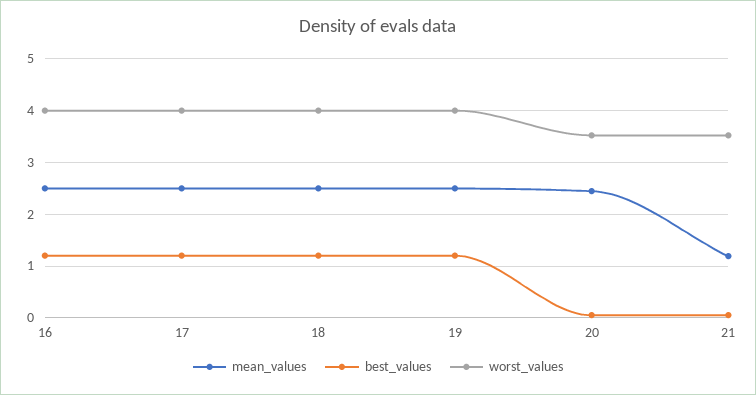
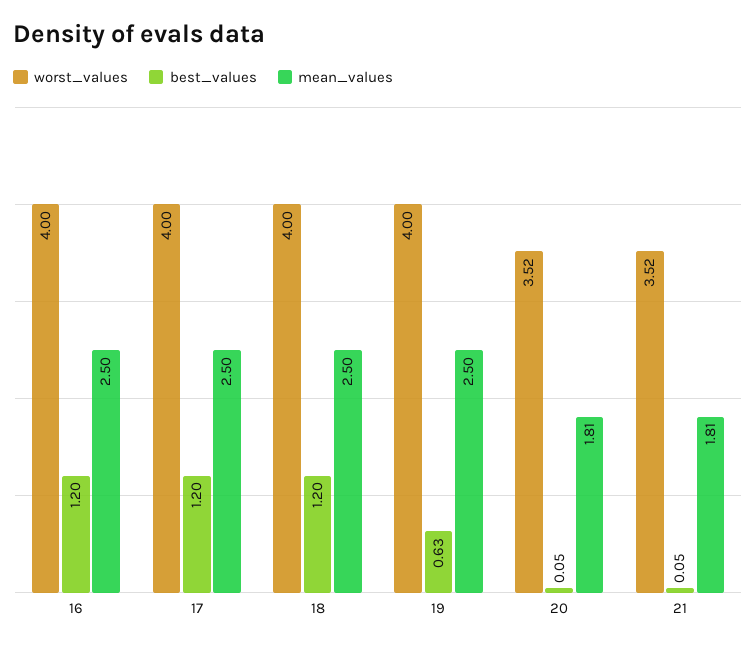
  {
    "mean_values": {
      "16": 2.5,
      "17": 2.5,
      "18": 2.5,
      "19": 2.5,
-     "20": 2.4,
+     "20": 1.81,
-     "21": 1.2
+     "21": 1.81
    },
    "best_values": {
      "16": 1.2,
      "17": 1.2,
      "18": 1.2,
-     "19": 1.2,
+     "19": 0.63,
      "20": 0.05,
      "21": 0.05
    },
    "worst_values": {
      "16": 4,
      "17": 4,
      "18": 4,
      "19": 4,
      "20": 3.52,
      "21": 3.52
    }
  }

